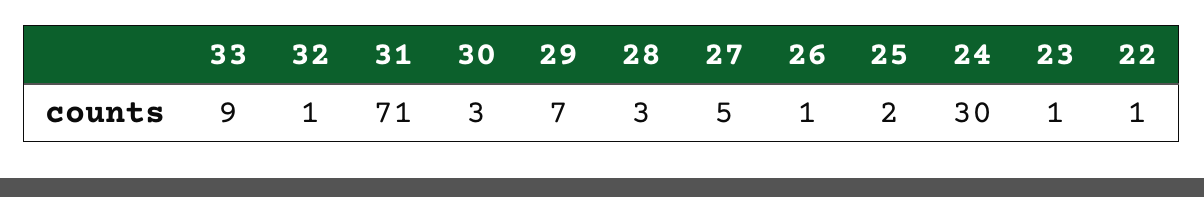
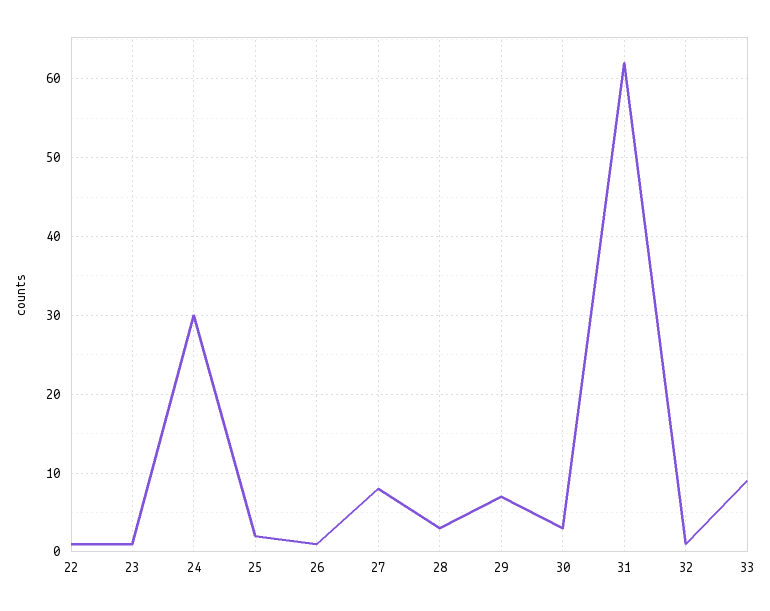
  {
    "33": 9,
    "32": 1,
-   "31": 71,
+   "31": 62,
    "30": 3,
    "29": 7,
    "28": 3,
-   "27": 5,
+   "27": 8,
    "26": 1,
    "25": 2,
    "24": 30,
    "23": 1,
    "22": 1
  }

